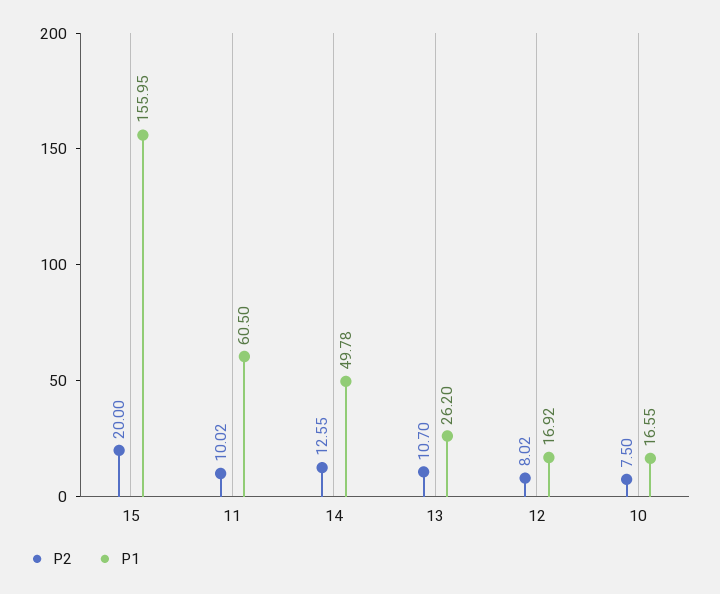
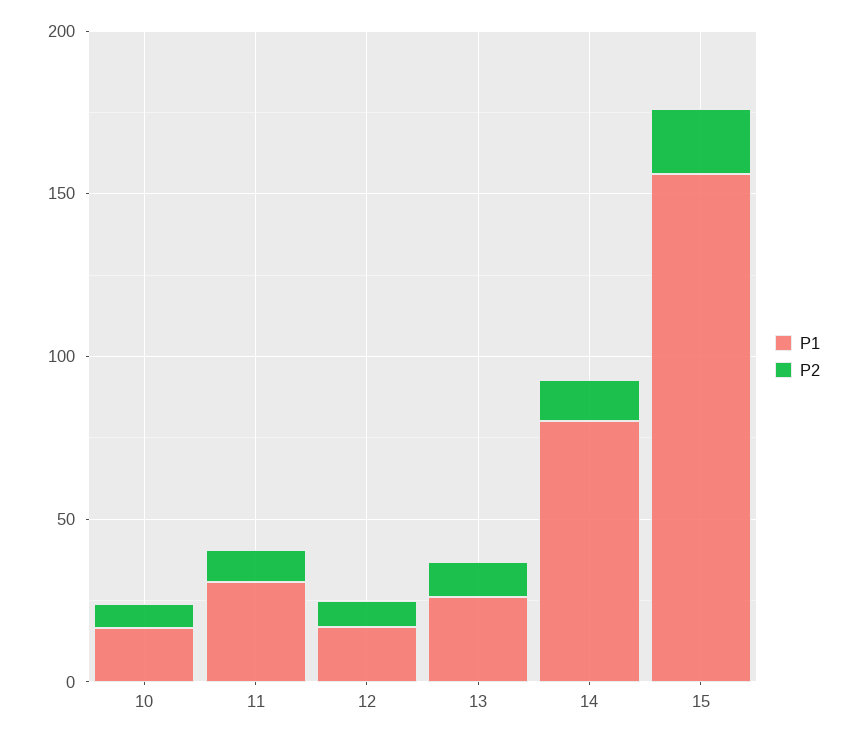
  {
    "P2": {
      "15": 20,
      "11": 10.02,
      "14": 12.55,
      "13": 10.7,
      "12": 8.02,
      "10": 7.5
    },
    "P1": {
      "15": 155.95,
-     "11": 60.5,
+     "11": 30,
-     "14": 49.78,
+     "14": 80,
      "13": 26.2,
      "12": 16.92,
      "10": 16.55
    }
  }

